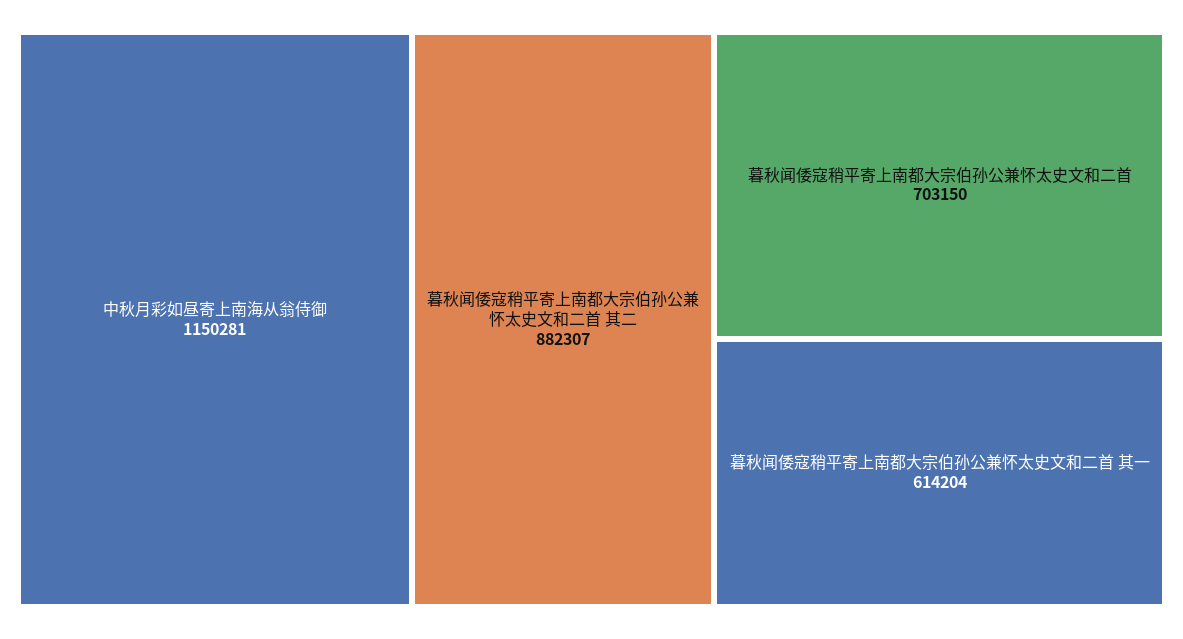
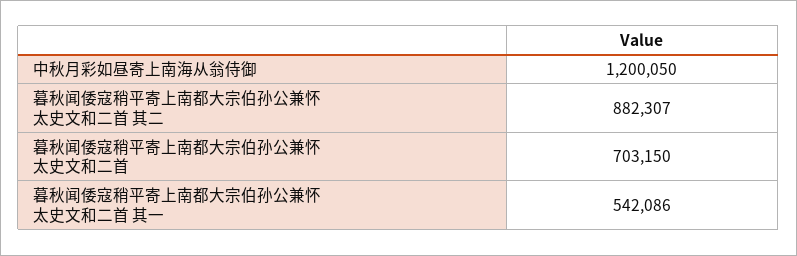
  {
-   "中秋月彩如昼寄上南海从翁侍御": 1150281,
+   "中秋月彩如昼寄上南海从翁侍御": 1200050,
    "暮秋闻倭寇稍平寄上南都大宗伯孙公兼怀太史文和二首 其二": 882307,
    "暮秋闻倭寇稍平寄上南都大宗伯孙公兼怀太史文和二首": 703150,
-   "暮秋闻倭寇稍平寄上南都大宗伯孙公兼怀太史文和二首 其一": 614204
+   "暮秋闻倭寇稍平寄上南都大宗伯孙公兼怀太史文和二首 其一": 542086
  }

